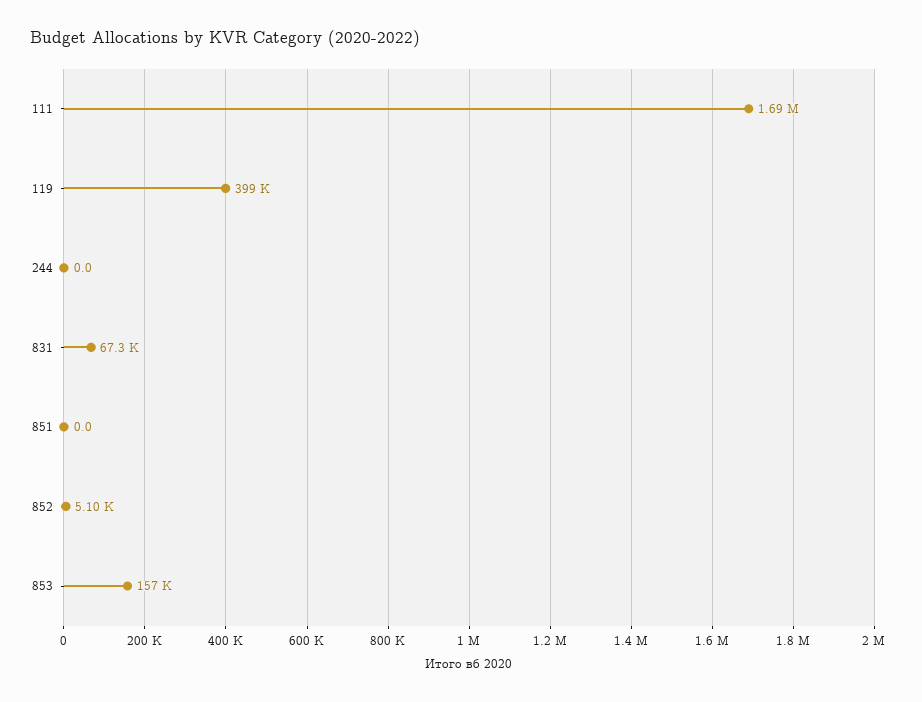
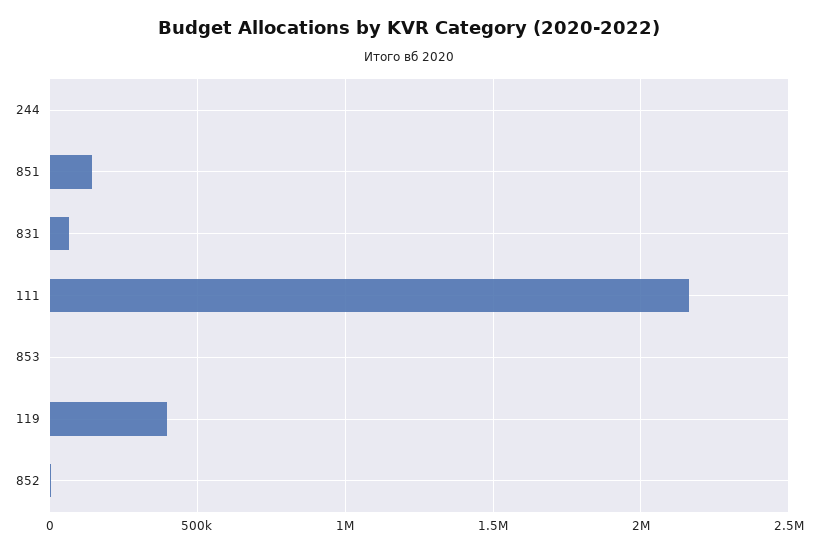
  {
-   "111": 1690000,
+   "111": 2150000,
    "119": 399000,
    "244": 0,
    "831": 67300,
-   "851": 0,
+   "851": 150000,
    "852": 5100,
-   "853": 157000
+   "853": 0
  }

